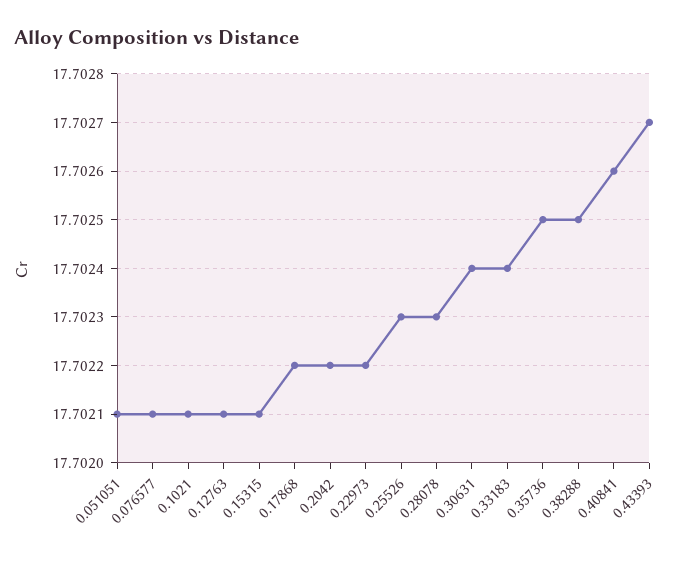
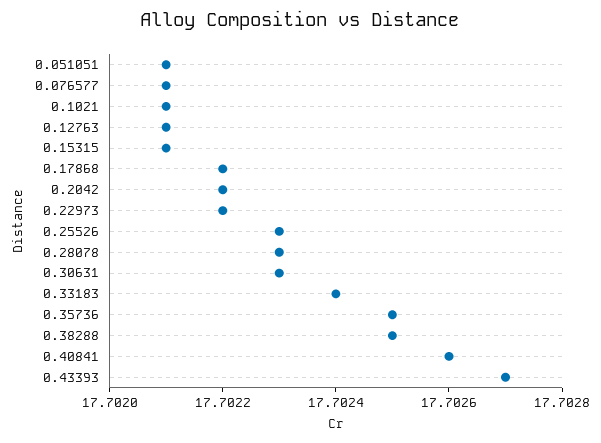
  {
    "0.051051": 17.7021,
    "0.076577": 17.7021,
    "0.1021": 17.7021,
    "0.12763": 17.7021,
    "0.15315": 17.7021,
    "0.17868": 17.7022,
    "0.2042": 17.7022,
    "0.22973": 17.7022,
    "0.25526": 17.7023,
    "0.28078": 17.7023,
-   "0.30631": 17.7024,
+   "0.30631": 17.7023,
    "0.33183": 17.7024,
    "0.35736": 17.7025,
    "0.38288": 17.7025,
    "0.40841": 17.7026,
    "0.43393": 17.7027
  }

